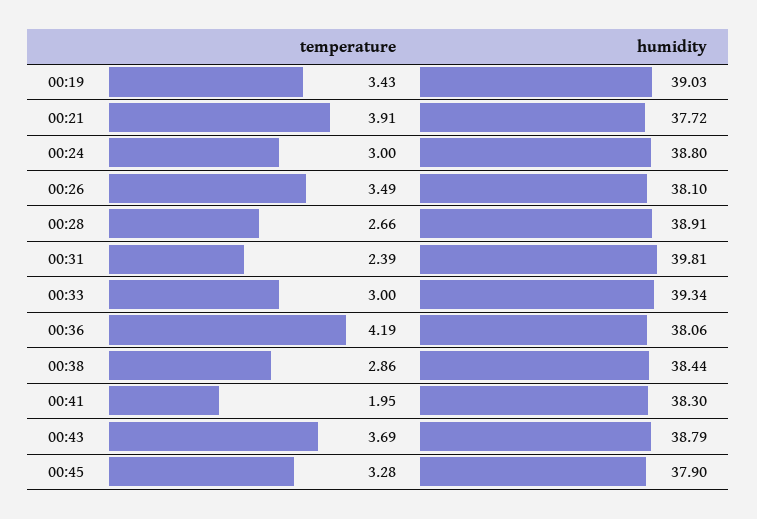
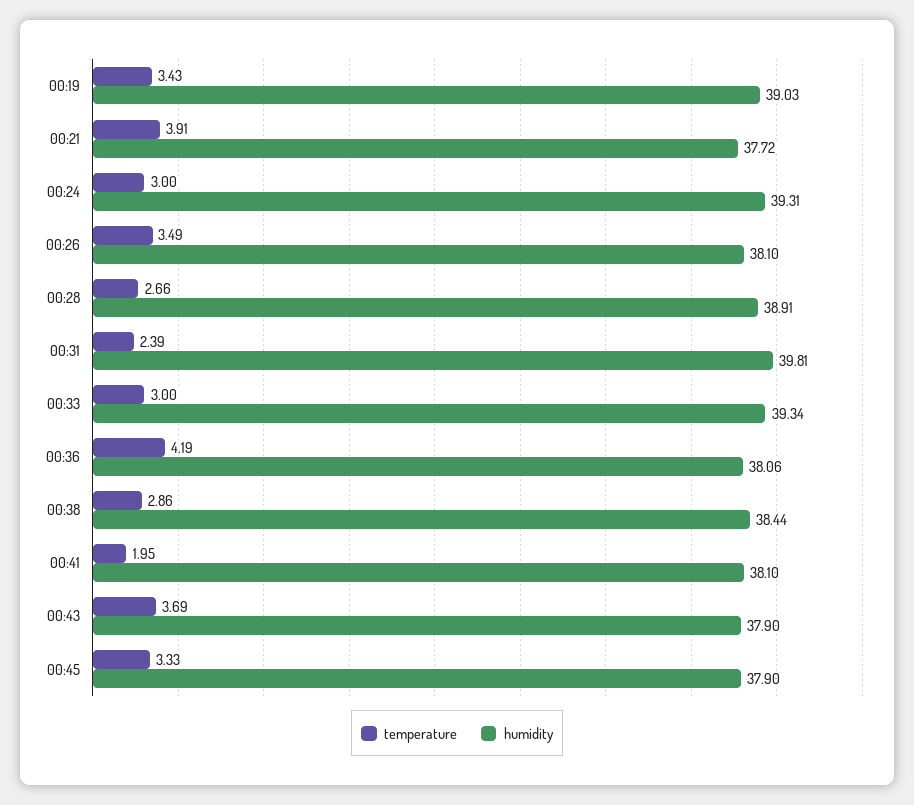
  {
    "temperature": {
      "00:19": 3.43,
      "00:21": 3.91,
      "00:24": 3,
      "00:26": 3.49,
      "00:28": 2.66,
      "00:31": 2.39,
      "00:33": 3,
      "00:36": 4.19,
      "00:38": 2.86,
      "00:41": 1.95,
      "00:43": 3.69,
-     "00:45": 3.28
+     "00:45": 3.33
    },
    "humidity": {
      "00:19": 39.03,
      "00:21": 37.72,
-     "00:24": 38.8,
+     "00:24": 39.31,
      "00:26": 38.1,
      "00:28": 38.91,
      "00:31": 39.81,
      "00:33": 39.34,
      "00:36": 38.06,
      "00:38": 38.44,
-     "00:41": 38.3,
+     "00:41": 38.1,
-     "00:43": 38.79,
+     "00:43": 37.9,
      "00:45": 37.9
    }
  }

